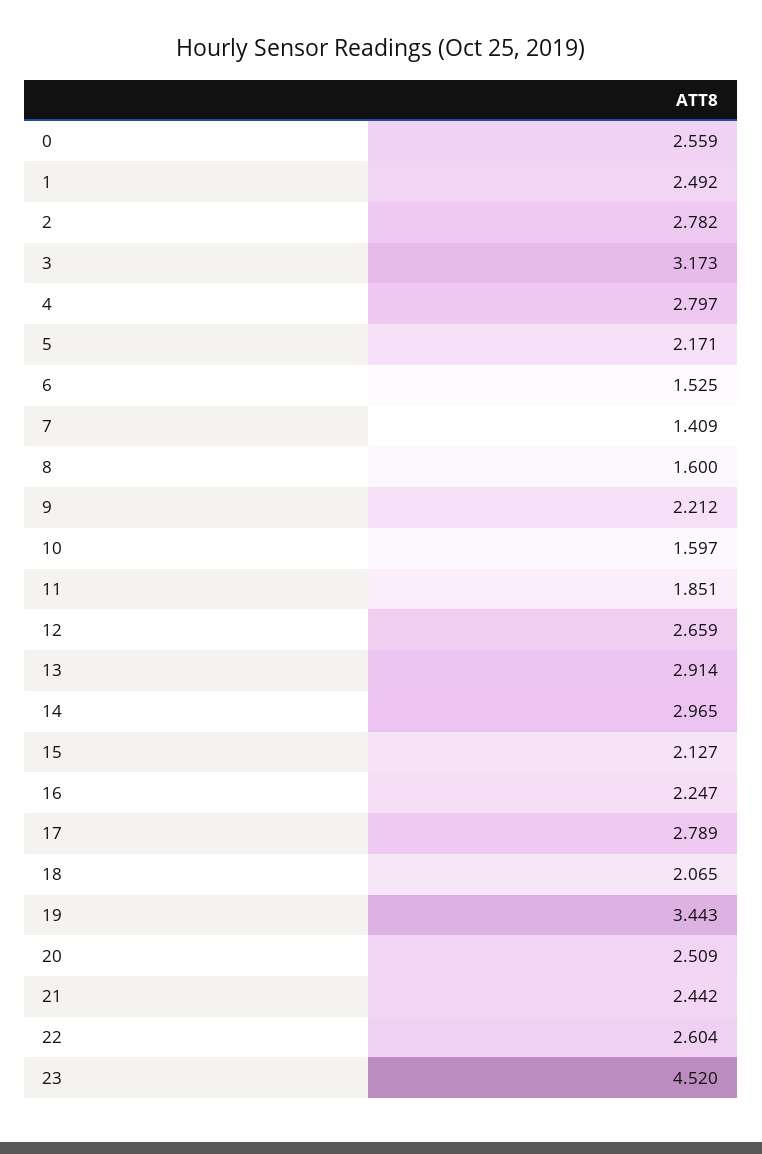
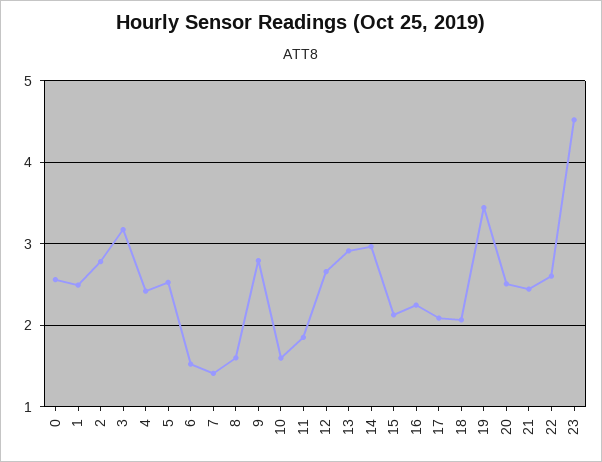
  {
    "0": 2.559,
    "1": 2.492,
    "2": 2.782,
    "3": 3.173,
-   "4": 2.797,
+   "4": 2.4,
-   "5": 2.171,
+   "5": 2.5,
    "6": 1.525,
    "7": 1.409,
    "8": 1.6,
-   "9": 2.212,
+   "9": 2.8,
    "10": 1.597,
    "11": 1.851,
    "12": 2.659,
    "13": 2.914,
    "14": 2.965,
    "15": 2.127,
    "16": 2.247,
-   "17": 2.789,
+   "17": 2.1,
    "18": 2.065,
    "19": 3.443,
    "20": 2.509,
    "21": 2.442,
    "22": 2.604,
    "23": 4.52
  }

